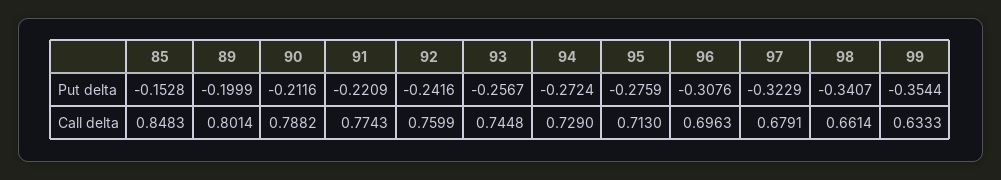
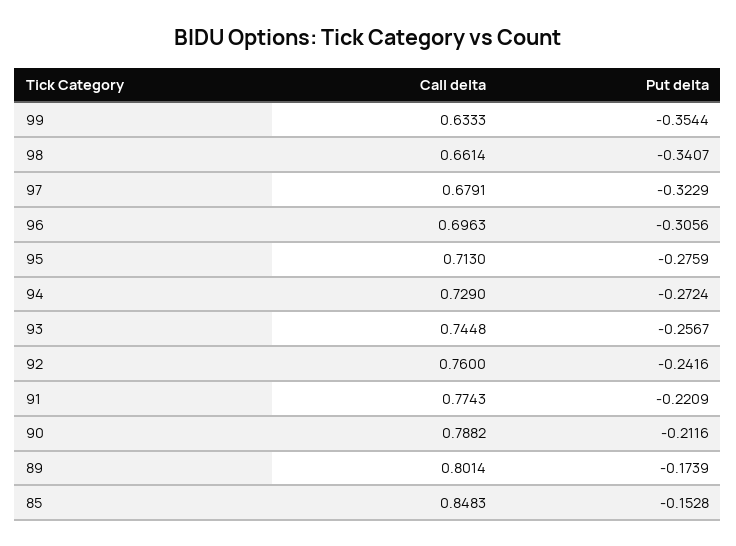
  {
    "85": {
      "Put delta": -0.1528,
      "Call delta": 0.8483
    },
    "89": {
-     "Put delta": -0.1999,
+     "Put delta": -0.1739,
      "Call delta": 0.8014
    },
    "90": {
      "Put delta": -0.2116,
      "Call delta": 0.7882
    },
    "91": {
      "Put delta": -0.2209,
      "Call delta": 0.7743
    },
    "92": {
      "Put delta": -0.2416,
-     "Call delta": 0.7599
+     "Call delta": 0.76
    },
    "93": {
      "Put delta": -0.2567,
      "Call delta": 0.7448
    },
    "94": {
      "Put delta": -0.2724,
      "Call delta": 0.729
    },
    "95": {
      "Put delta": -0.2759,
      "Call delta": 0.713
    },
    "96": {
-     "Put delta": -0.3076,
+     "Put delta": -0.3056,
      "Call delta": 0.6963
    },
    "97": {
      "Put delta": -0.3229,
      "Call delta": 0.6791
    },
    "98": {
      "Put delta": -0.3407,
      "Call delta": 0.6614
    },
    "99": {
      "Put delta": -0.3544,
      "Call delta": 0.6333
    }
  }

